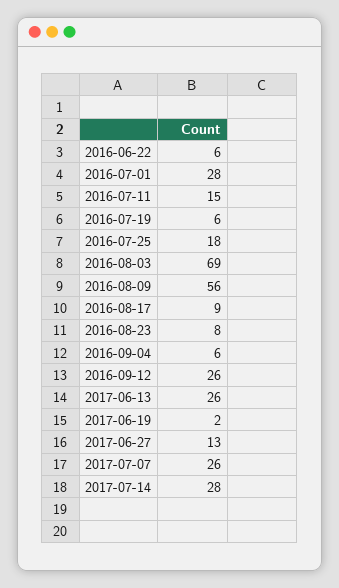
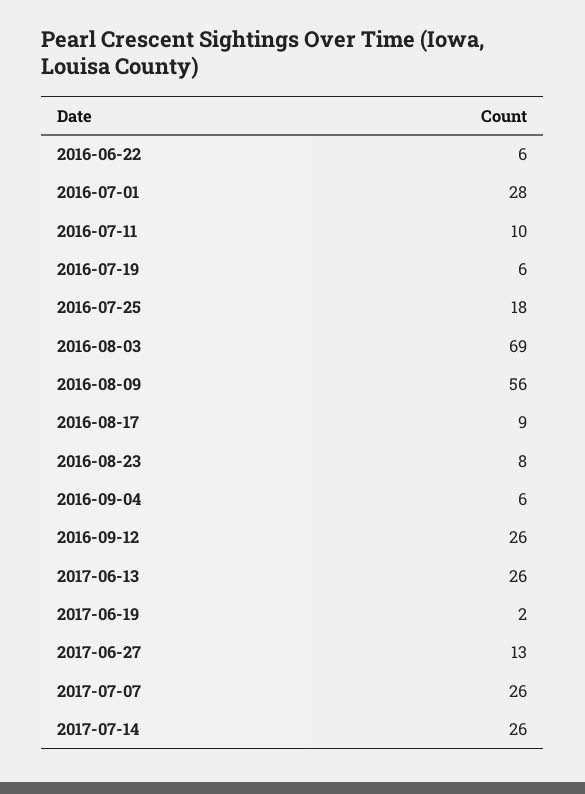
  {
    "2016-06-22": 6,
    "2016-07-01": 28,
-   "2016-07-11": 15,
+   "2016-07-11": 10,
    "2016-07-19": 6,
    "2016-07-25": 18,
    "2016-08-03": 69,
    "2016-08-09": 56,
    "2016-08-17": 9,
    "2016-08-23": 8,
    "2016-09-04": 6,
    "2016-09-12": 26,
    "2017-06-13": 26,
    "2017-06-19": 2,
    "2017-06-27": 13,
    "2017-07-07": 26,
-   "2017-07-14": 28
+   "2017-07-14": 26
  }

